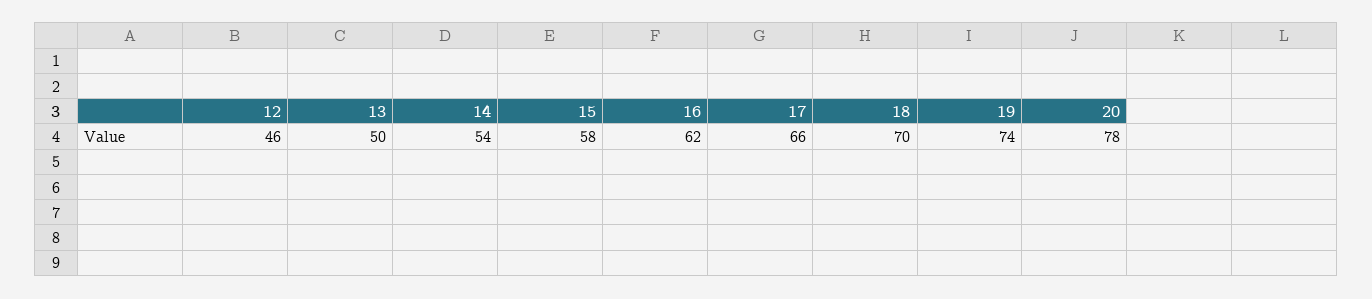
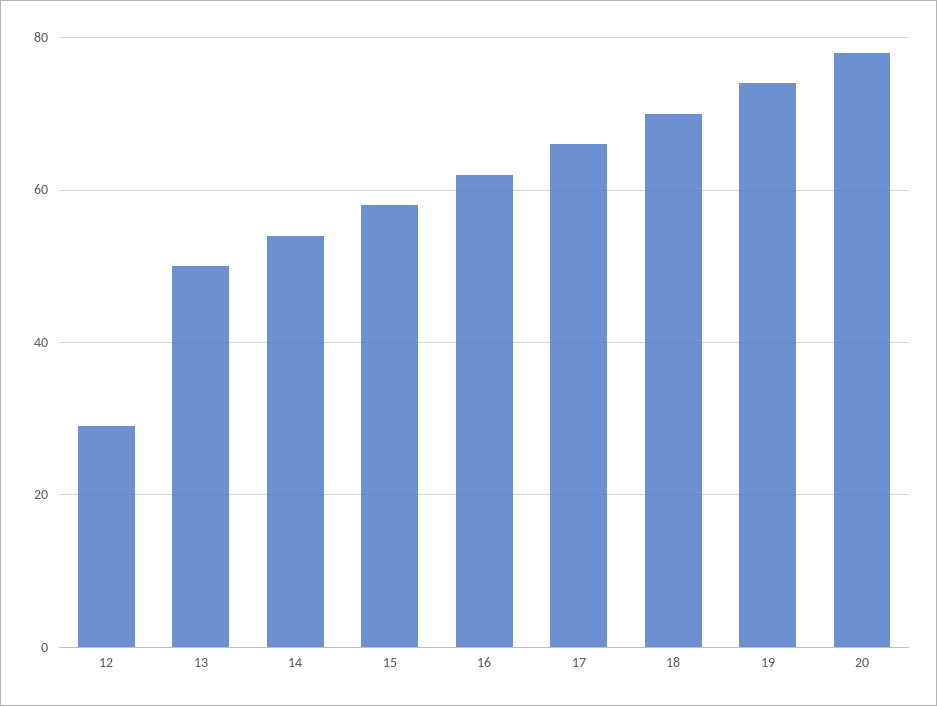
  {
-   "12": 46,
+   "12": 30,
    "13": 50,
    "14": 54,
    "15": 58,
    "16": 62,
    "17": 66,
    "18": 70,
    "19": 74,
    "20": 78
  }

